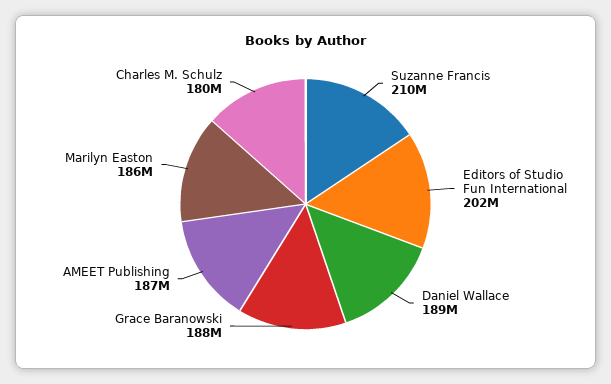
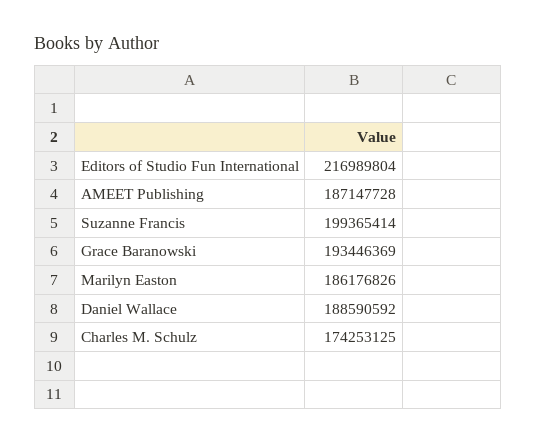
  {
-   "Suzanne Francis": 210000000,
+   "Suzanne Francis": 199365414,
-   "Editors of Studio Fun International": 202000000,
+   "Editors of Studio Fun International": 216989804,
    "Daniel Wallace": 188590592,
-   "Grace Baranowski": 188000000,
+   "Grace Baranowski": 193446369,
    "AMEET Publishing": 187147728,
    "Marilyn Easton": 186176826,
-   "Charles M. Schulz": 180000000
+   "Charles M. Schulz": 174253125
  }

